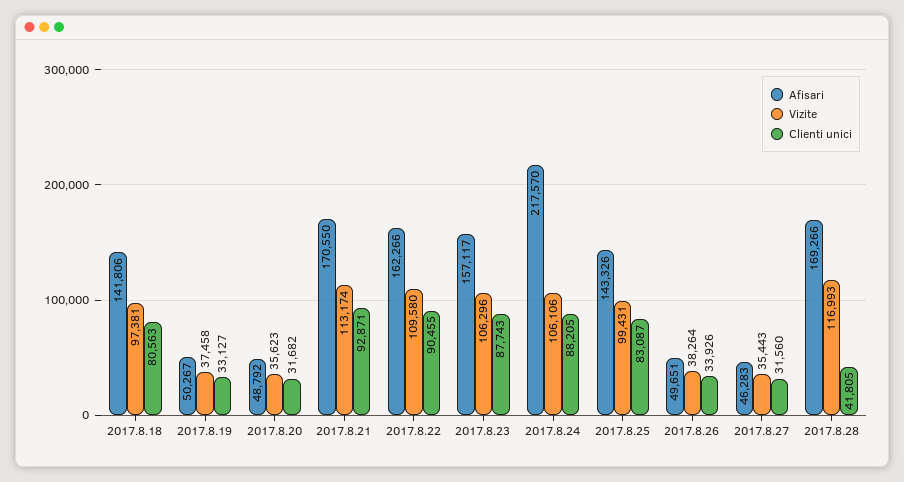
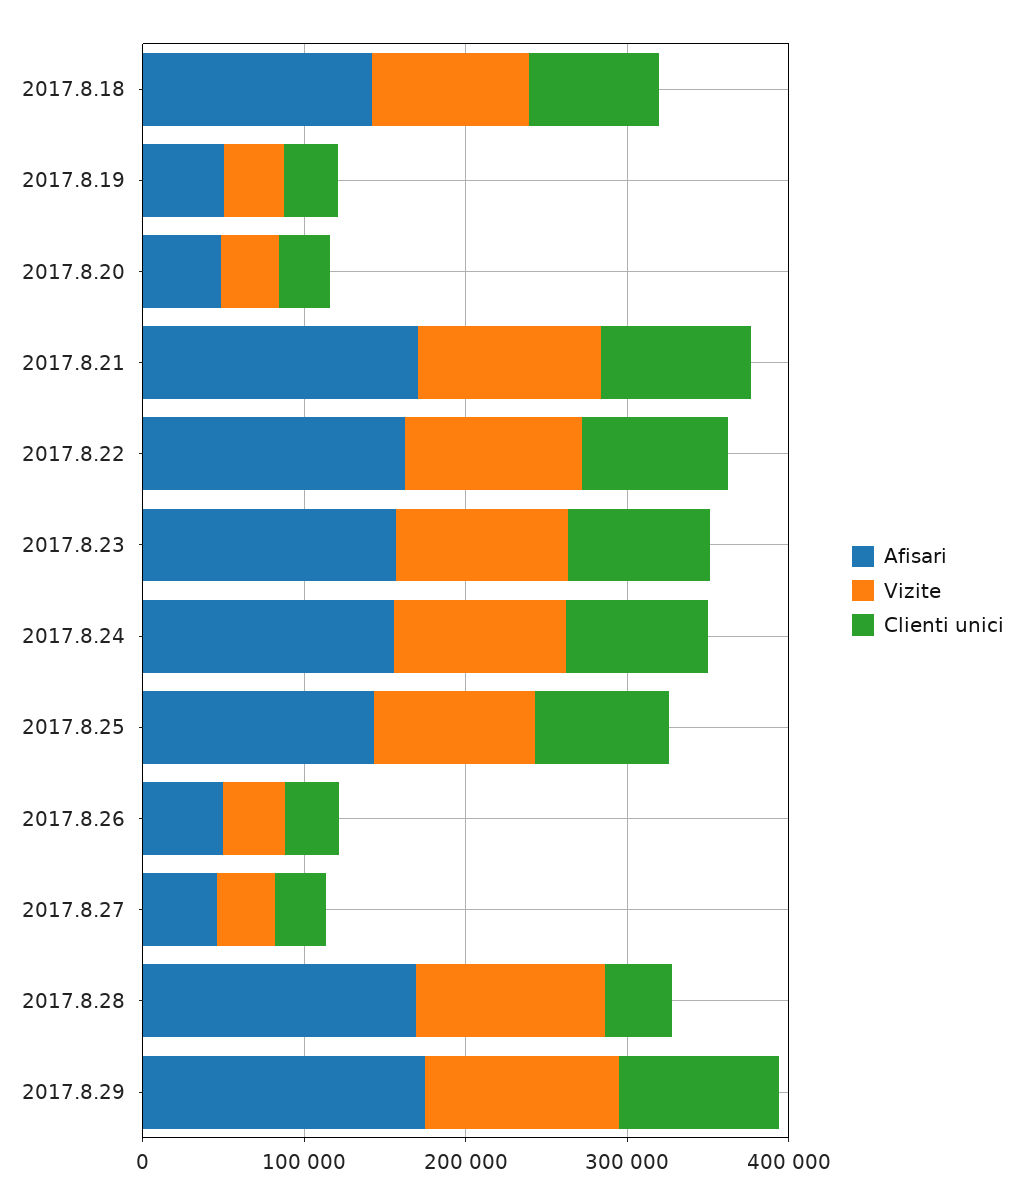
  {
    "Afisari": {
      "2017.8.18": 141806,
      "2017.8.19": 50267,
      "2017.8.20": 48792,
      "2017.8.21": 170550,
      "2017.8.22": 162266,
      "2017.8.23": 157117,
-     "2017.8.24": 217570,
+     "2017.8.24": 160000,
      "2017.8.25": 143326,
      "2017.8.26": 49651,
      "2017.8.27": 46283,
-     "2017.8.28": 169266
+     "2017.8.28": 169266,
+     "2017.8.29": 180000
    },
    "Vizite": {
      "2017.8.18": 97381,
      "2017.8.19": 37458,
      "2017.8.20": 35623,
      "2017.8.21": 113174,
      "2017.8.22": 109580,
      "2017.8.23": 106296,
      "2017.8.24": 106106,
      "2017.8.25": 99431,
      "2017.8.26": 38264,
      "2017.8.27": 35443,
-     "2017.8.28": 116993
+     "2017.8.28": 116993,
+     "2017.8.29": 120000
    },
    "Clienti unici": {
      "2017.8.18": 80563,
      "2017.8.19": 33127,
      "2017.8.20": 31682,
      "2017.8.21": 92871,
      "2017.8.22": 90455,
      "2017.8.23": 87743,
      "2017.8.24": 88205,
      "2017.8.25": 83087,
      "2017.8.26": 33926,
      "2017.8.27": 31560,
-     "2017.8.28": 41805
+     "2017.8.28": 41805,
+     "2017.8.29": 100000
    }
  }

